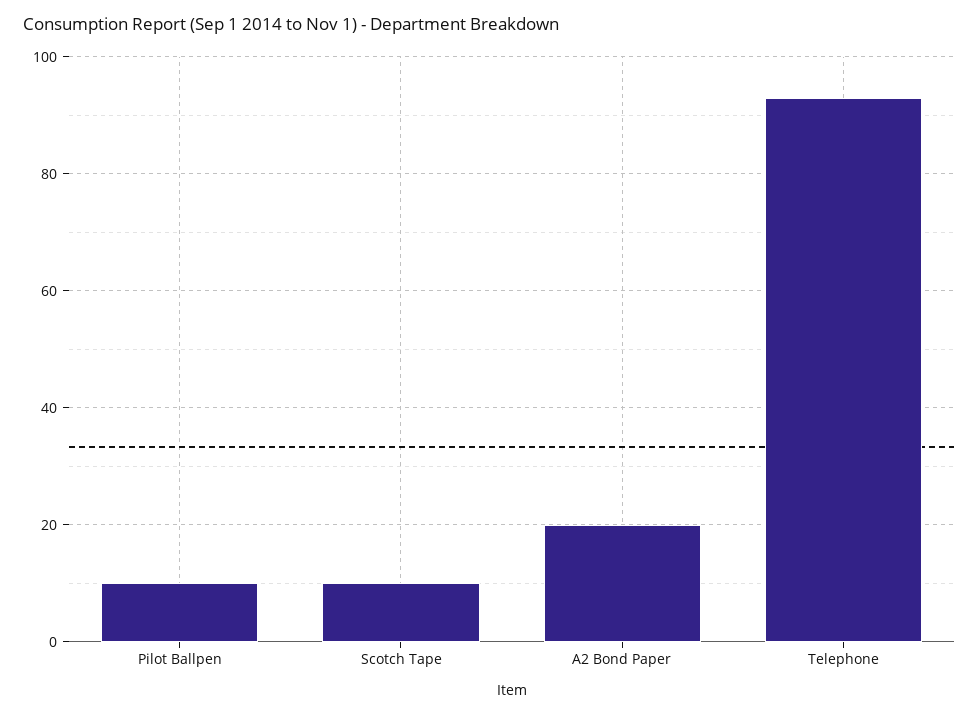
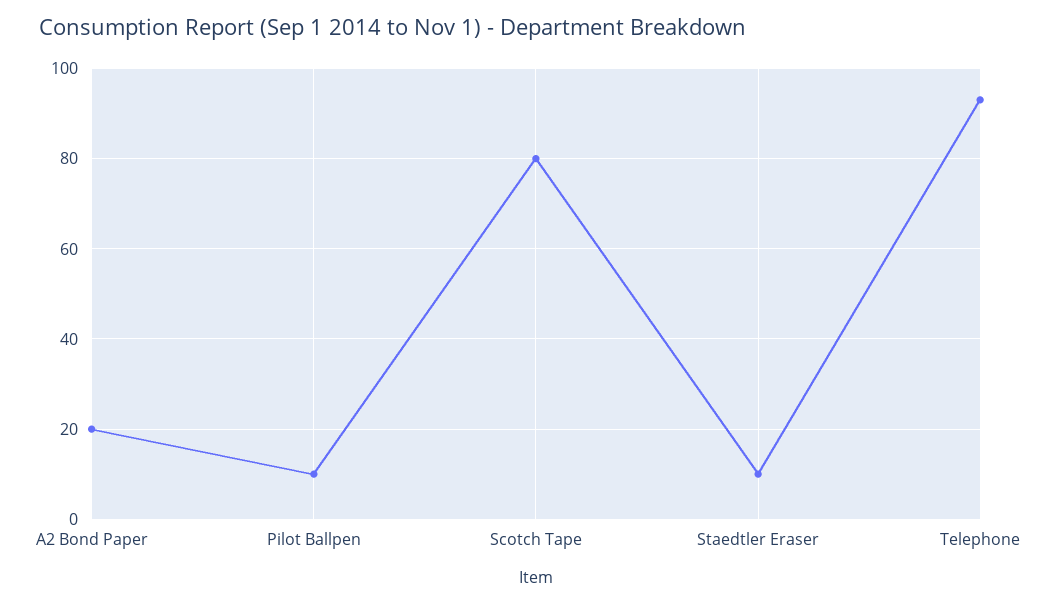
  {
    "Pilot Ballpen": 10,
-   "Scotch Tape": 10,
+   "Scotch Tape": 80,
    "A2 Bond Paper": 20,
-   "Telephone": 95
+   "Telephone": 95,
+   "Staedtler Eraser": 10
  }

